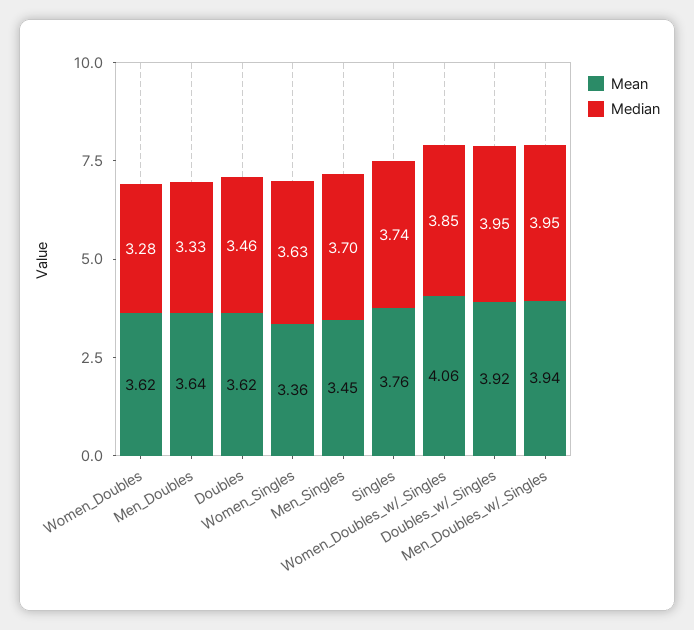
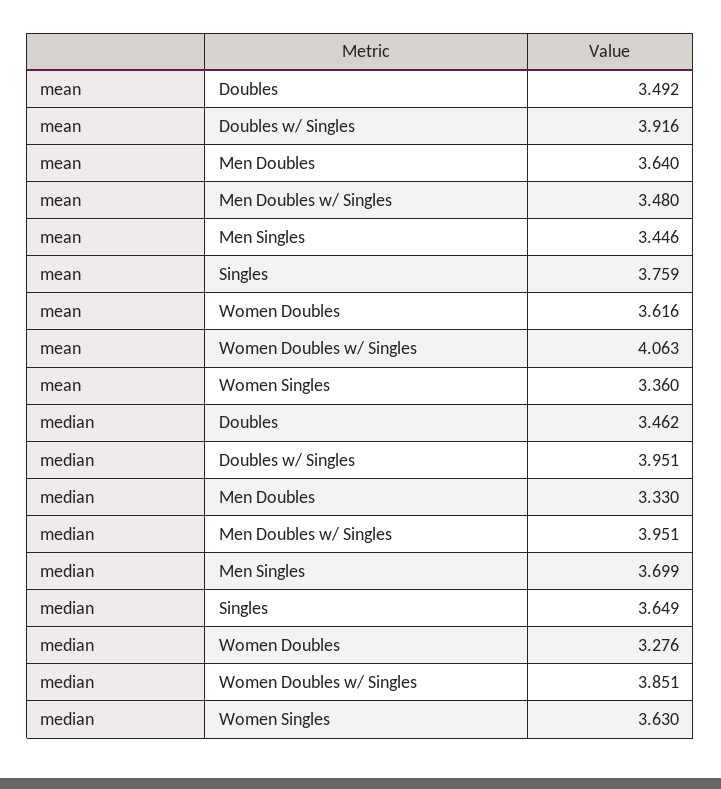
  {
    "Mean": {
      "Women_Doubles": 3.616,
      "Men_Doubles": 3.64,
-     "Doubles": 3.62,
+     "Doubles": 3.492,
      "Women_Singles": 3.36,
      "Men_Singles": 3.446,
      "Singles": 3.759,
      "Women_Doubles_w/_Singles": 4.063,
      "Doubles_w/_Singles": 3.916,
-     "Men_Doubles_w/_Singles": 3.94
+     "Men_Doubles_w/_Singles": 3.48
    },
    "Median": {
      "Women_Doubles": 3.276,
      "Men_Doubles": 3.33,
      "Doubles": 3.462,
      "Women_Singles": 3.63,
      "Men_Singles": 3.699,
-     "Singles": 3.74,
+     "Singles": 3.649,
      "Women_Doubles_w/_Singles": 3.851,
      "Doubles_w/_Singles": 3.951,
      "Men_Doubles_w/_Singles": 3.951
    }
  }

